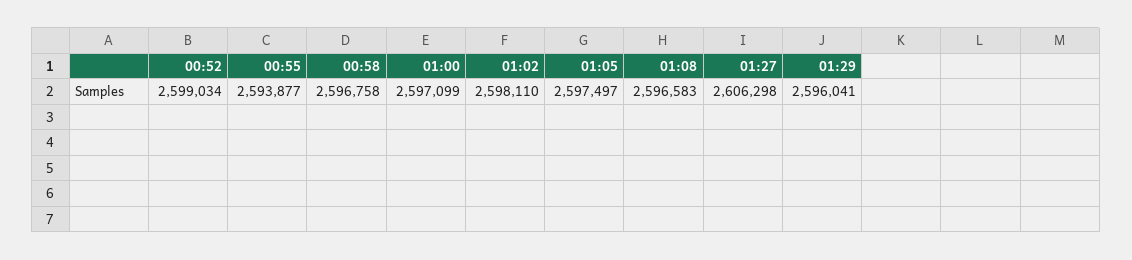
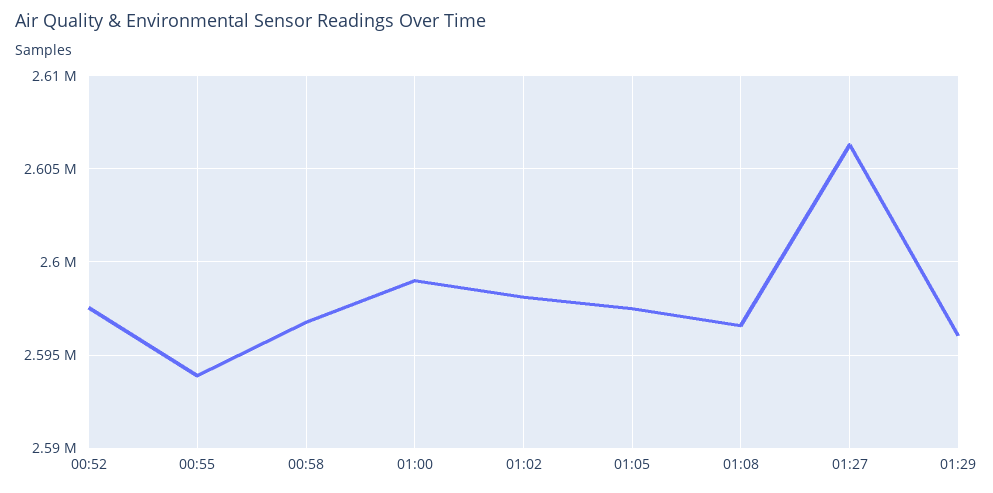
  {
-   "00:52": 2599034,
+   "00:52": 2597500,
    "00:55": 2593877,
    "00:58": 2596758,
-   "01:00": 2597099,
+   "01:00": 2599000,
    "01:02": 2598110,
    "01:05": 2597497,
    "01:08": 2596583,
    "01:27": 2606298,
    "01:29": 2596041
  }

